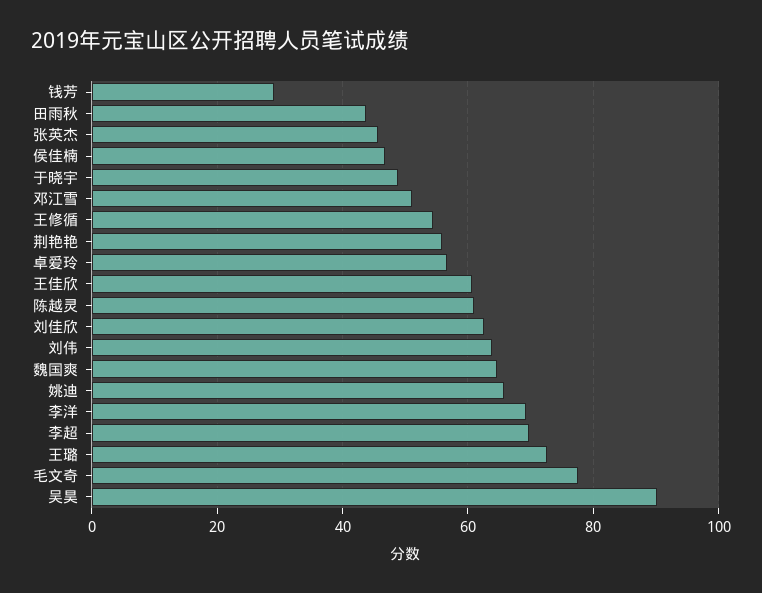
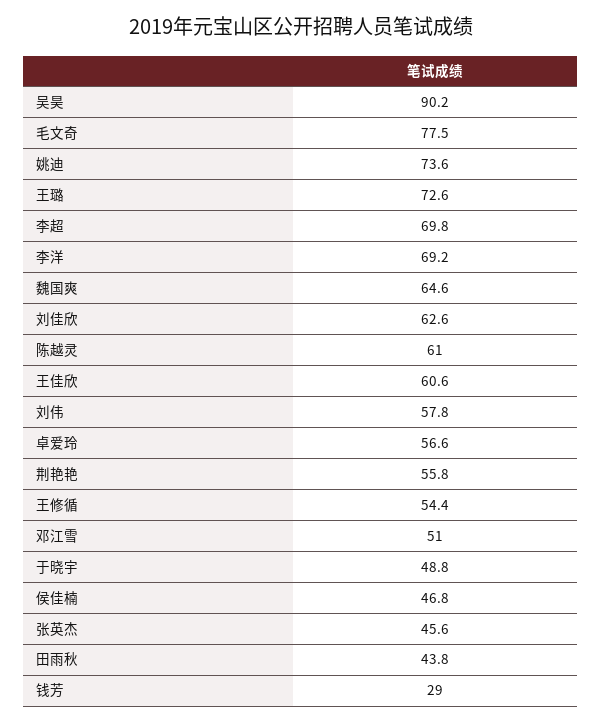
  {
    "钱芳": 29,
    "田雨秋": 43.8,
    "张英杰": 45.6,
    "侯佳楠": 46.8,
    "于晓宇": 48.8,
    "邓江雪": 51,
    "王修循": 54.4,
    "荆艳艳": 55.8,
    "卓爱玲": 56.6,
    "王佳欣": 60.6,
    "陈越灵": 61,
    "刘佳欣": 62.6,
-   "刘伟": 64,
+   "刘伟": 57.8,
    "魏国爽": 64.6,
-   "姚迪": 66,
+   "姚迪": 73.6,
    "李洋": 69.2,
    "李超": 69.8,
    "王璐": 72.6,
    "毛文奇": 77.5,
    "吴昊": 90.2
  }

